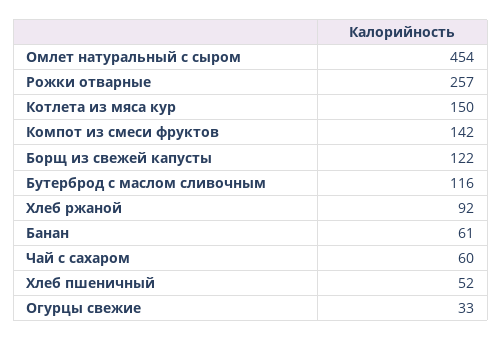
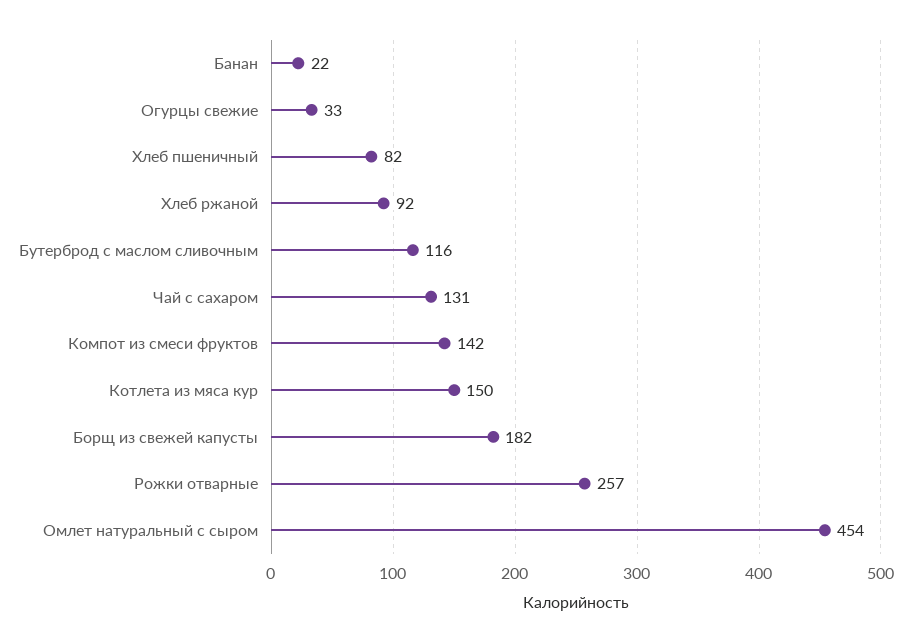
  {
    "Омлет натуральный с сыром": 454,
    "Рожки отварные": 257,
    "Котлета из мяса кур": 150,
    "Компот из смеси фруктов": 142,
-   "Борщ из свежей капусты": 122,
+   "Борщ из свежей капусты": 182,
    "Бутерброд с маслом сливочным": 116,
    "Хлеб ржаной": 92,
-   "Банан": 61,
+   "Банан": 22,
-   "Чай с сахаром": 60,
+   "Чай с сахаром": 131,
-   "Хлеб пшеничный": 52,
+   "Хлеб пшеничный": 82,
    "Огурцы свежие": 33
  }

